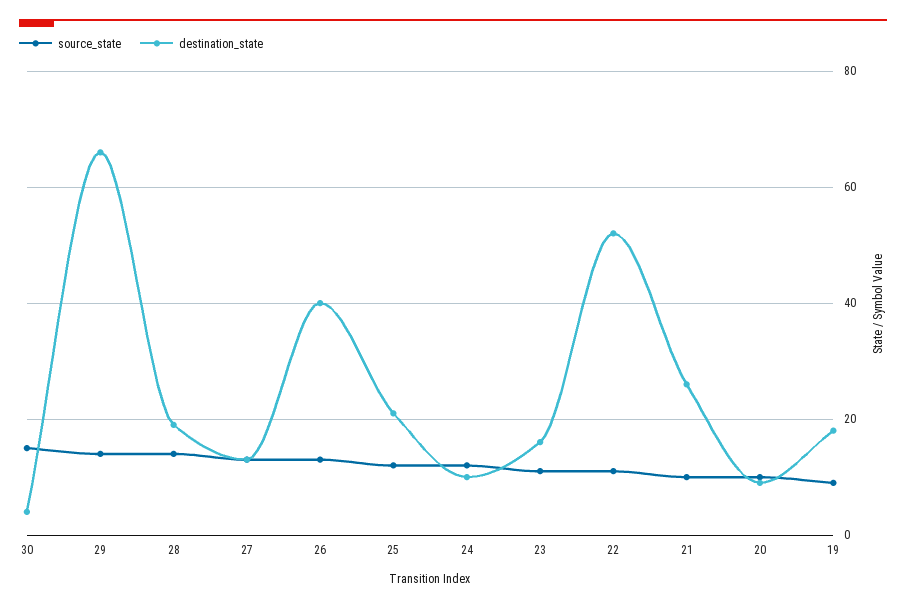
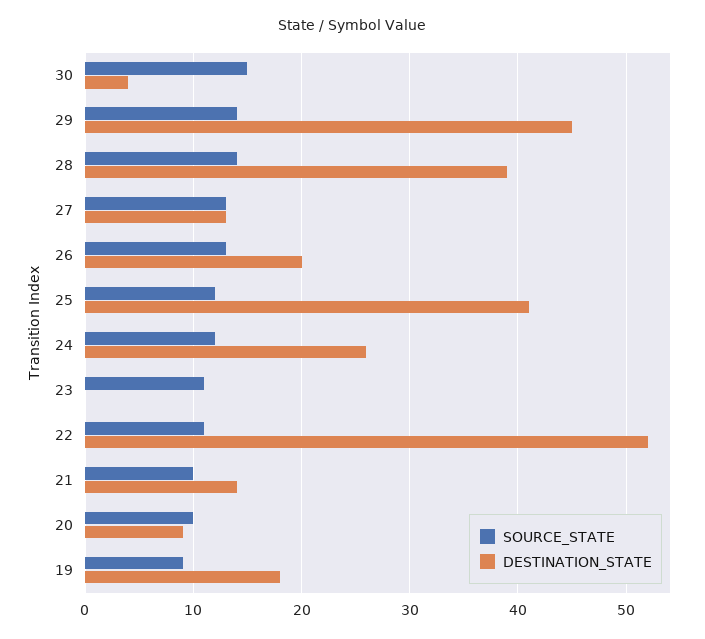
  {
    "source_state": {
      "30": 15,
      "29": 14,
      "28": 14,
      "27": 13,
      "26": 13,
      "25": 12,
      "24": 12,
      "23": 11,
      "22": 11,
      "21": 10,
      "20": 10,
      "19": 9
    },
    "destination_state": {
      "30": 4,
-     "29": 65,
+     "29": 45,
-     "28": 20,
+     "28": 39,
      "27": 13,
-     "26": 40,
+     "26": 20,
-     "25": 20,
+     "25": 41,
-     "24": 10,
+     "24": 26,
-     "23": 15,
+     "23": 0,
      "22": 52,
-     "21": 25,
+     "21": 14,
      "20": 9,
      "19": 18
    }
  }

